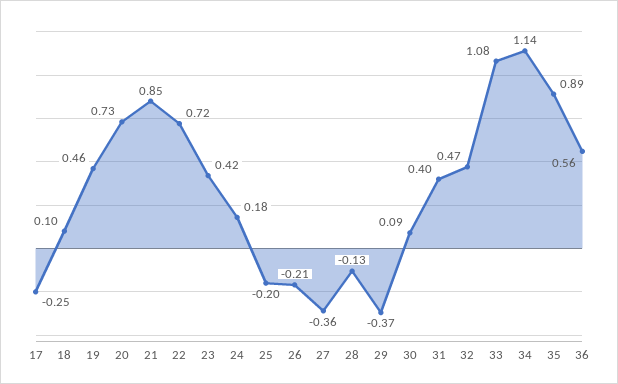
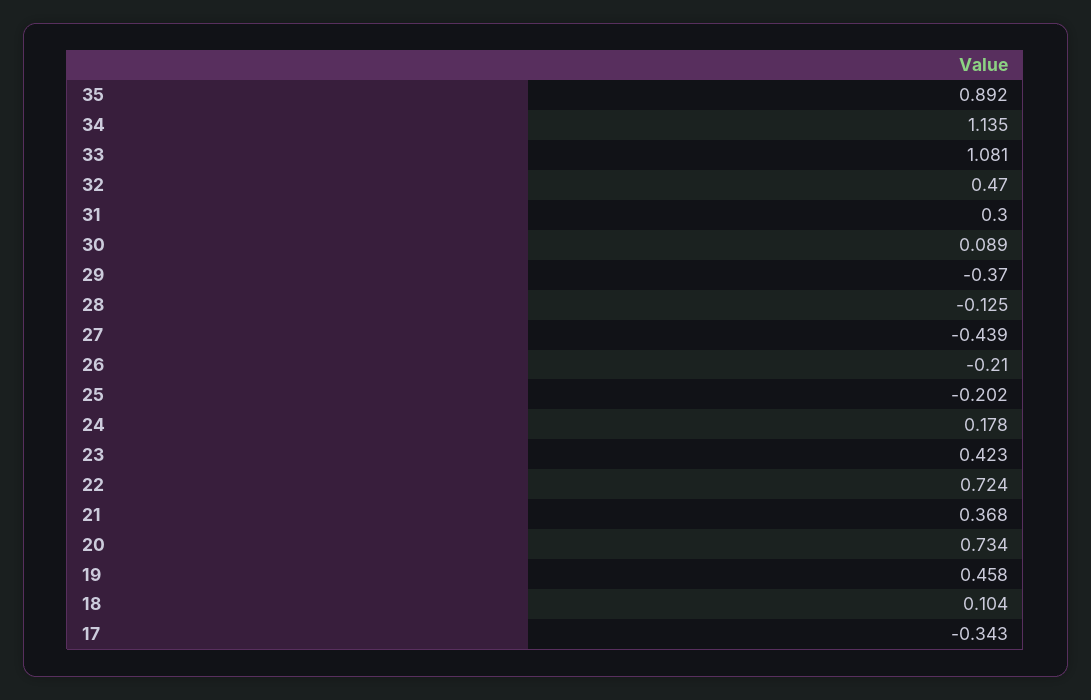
  {
-   "17": -0.25,
+   "17": -0.343,
    "18": 0.104,
    "19": 0.458,
    "20": 0.734,
-   "21": 0.85,
+   "21": 0.368,
    "22": 0.724,
    "23": 0.423,
    "24": 0.178,
    "25": -0.202,
    "26": -0.21,
-   "27": -0.36,
+   "27": -0.439,
    "28": -0.125,
    "29": -0.37,
    "30": 0.089,
-   "31": 0.4,
+   "31": 0.3,
    "32": 0.47,
    "33": 1.081,
    "34": 1.135,
-   "35": 0.892,
+   "35": 0.892
-   "36": 0.56
  }

